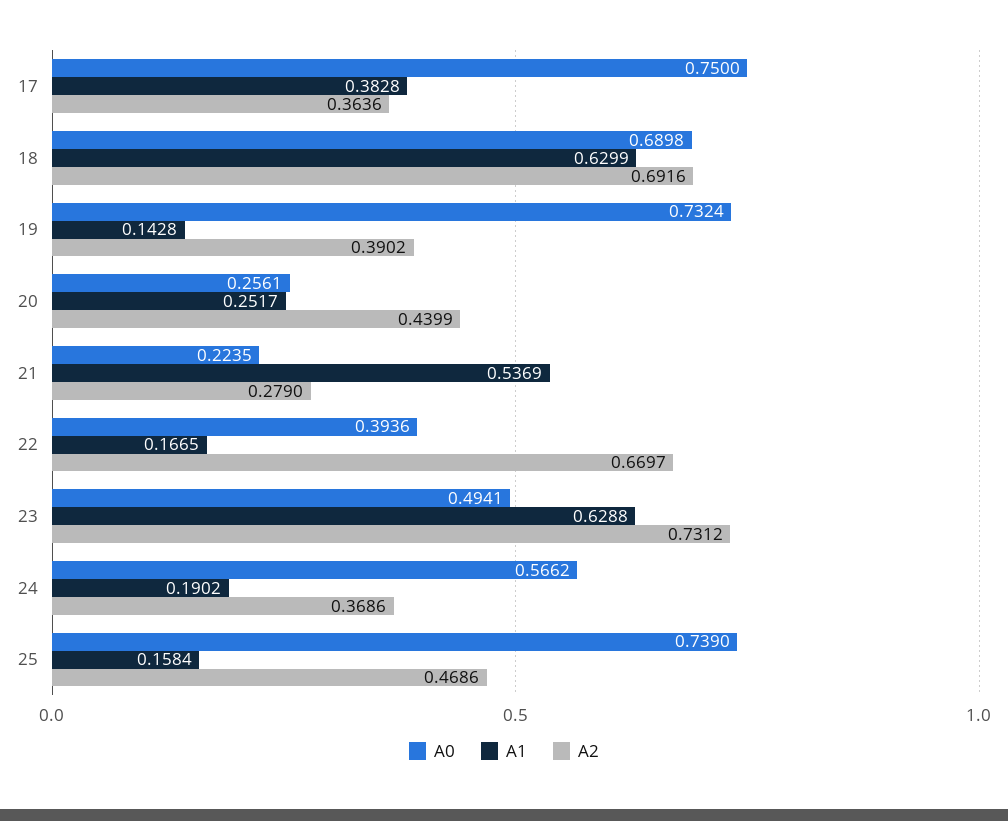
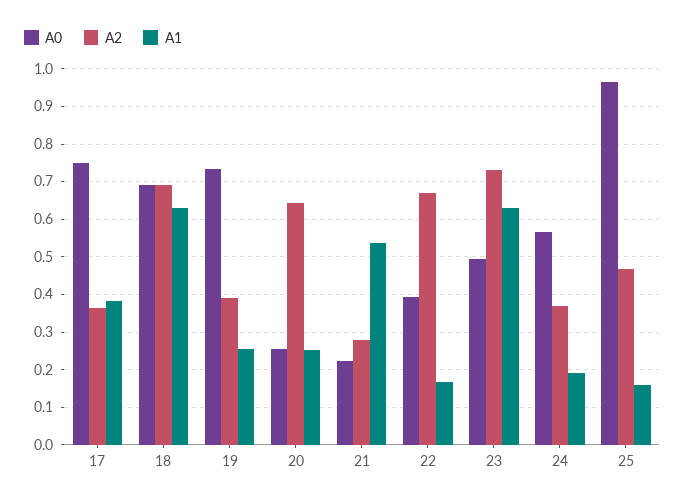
  {
    "A0": {
      "17": 0.75,
      "18": 0.6898,
      "19": 0.7324,
      "20": 0.2561,
      "21": 0.2235,
      "22": 0.3936,
      "23": 0.4941,
      "24": 0.5662,
-     "25": 0.739
+     "25": 0.96
    },
    "A1": {
      "17": 0.3828,
      "18": 0.6299,
-     "19": 0.1428,
+     "19": 0.26,
      "20": 0.2517,
      "21": 0.5369,
      "22": 0.1665,
      "23": 0.6288,
      "24": 0.1902,
      "25": 0.1584
    },
    "A2": {
      "17": 0.3636,
      "18": 0.6916,
      "19": 0.3902,
-     "20": 0.4399,
+     "20": 0.64,
      "21": 0.279,
      "22": 0.6697,
      "23": 0.7312,
      "24": 0.3686,
      "25": 0.4686
    }
  }

